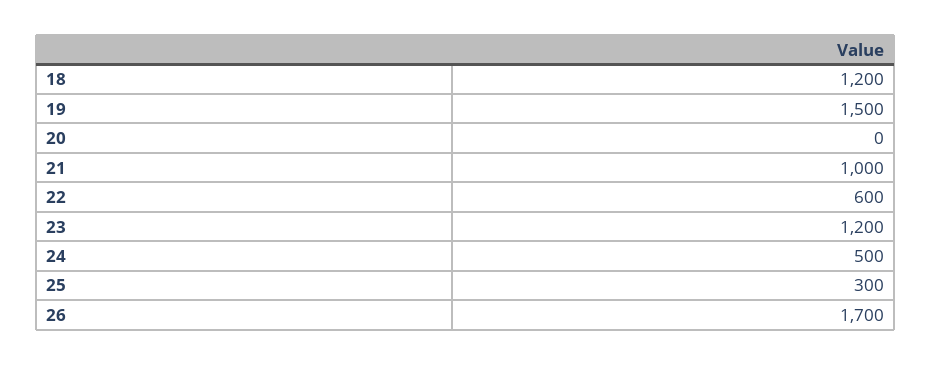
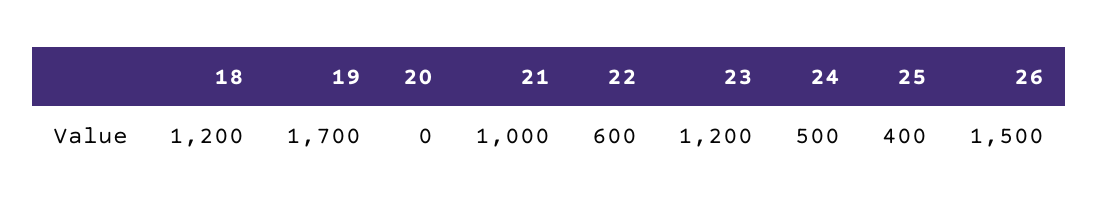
  {
    "18": 1200,
-   "19": 1500,
+   "19": 1700,
    "20": 0,
    "21": 1000,
    "22": 600,
    "23": 1200,
    "24": 500,
-   "25": 300,
+   "25": 400,
-   "26": 1700
+   "26": 1500
  }

